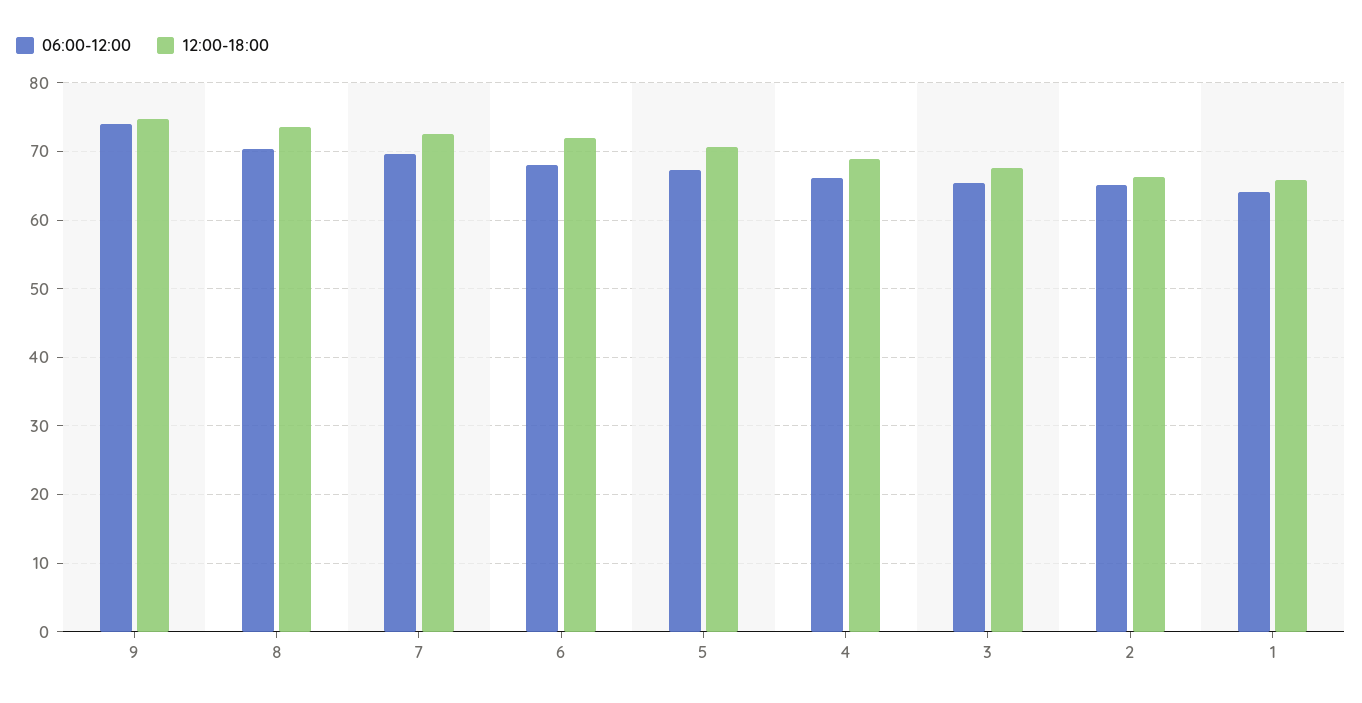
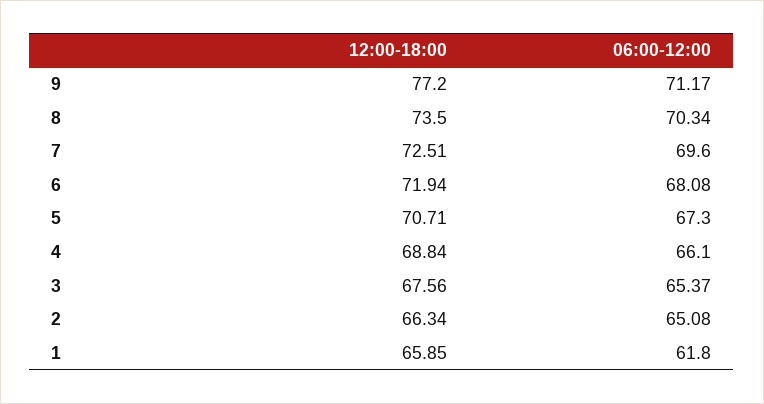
  {
    "06:00-12:00": {
-     "9": 74,
+     "9": 71.17,
      "8": 70.34,
      "7": 69.6,
      "6": 68.08,
      "5": 67.3,
      "4": 66.1,
      "3": 65.37,
      "2": 65.08,
-     "1": 64
+     "1": 61.8
    },
    "12:00-18:00": {
-     "9": 75,
+     "9": 77.2,
      "8": 73.5,
      "7": 72.51,
      "6": 71.94,
      "5": 70.71,
      "4": 68.84,
      "3": 67.56,
      "2": 66.34,
      "1": 65.85
    }
  }

